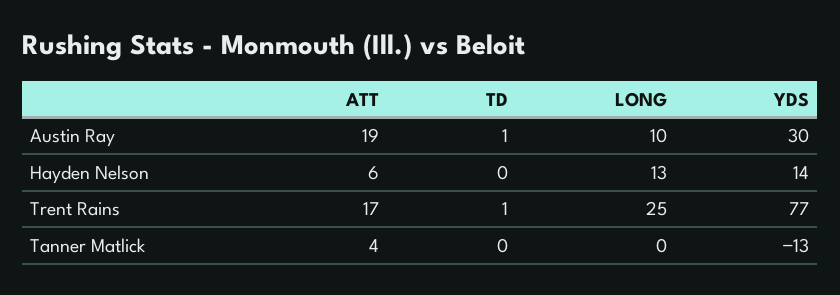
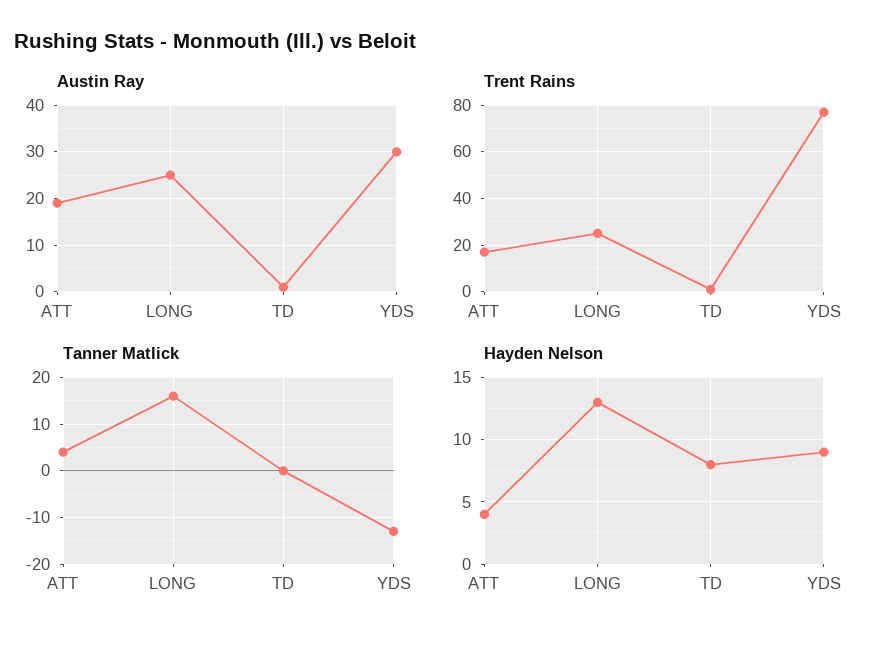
  {
    "Austin Ray": {
      "ATT": 19,
      "TD": 1,
-     "LONG": 10,
+     "LONG": 25,
      "YDS": 30
    },
    "Hayden Nelson": {
-     "ATT": 6,
+     "ATT": 4,
-     "TD": 0,
+     "TD": 8,
      "LONG": 13,
-     "YDS": 14
+     "YDS": 9
    },
    "Trent Rains": {
      "ATT": 17,
      "TD": 1,
      "LONG": 25,
      "YDS": 77
    },
    "Tanner Matlick": {
      "ATT": 4,
      "TD": 0,
-     "LONG": 0,
+     "LONG": 15,
      "YDS": -13
    }
  }

